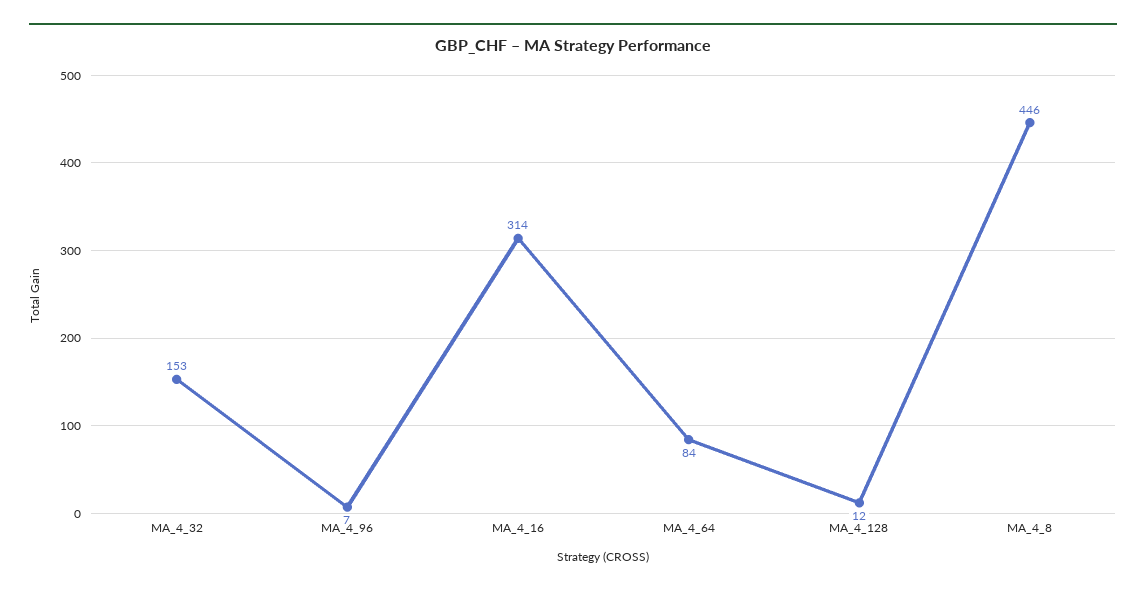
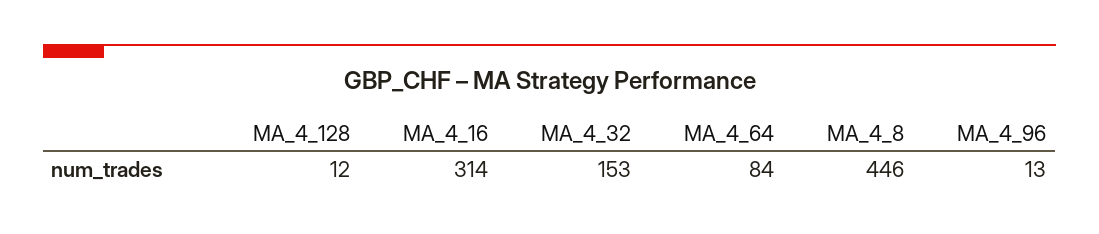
  {
    "MA_4_32": 153,
-   "MA_4_96": 7,
+   "MA_4_96": 13,
    "MA_4_16": 314,
    "MA_4_64": 84,
    "MA_4_128": 12,
    "MA_4_8": 446
  }

